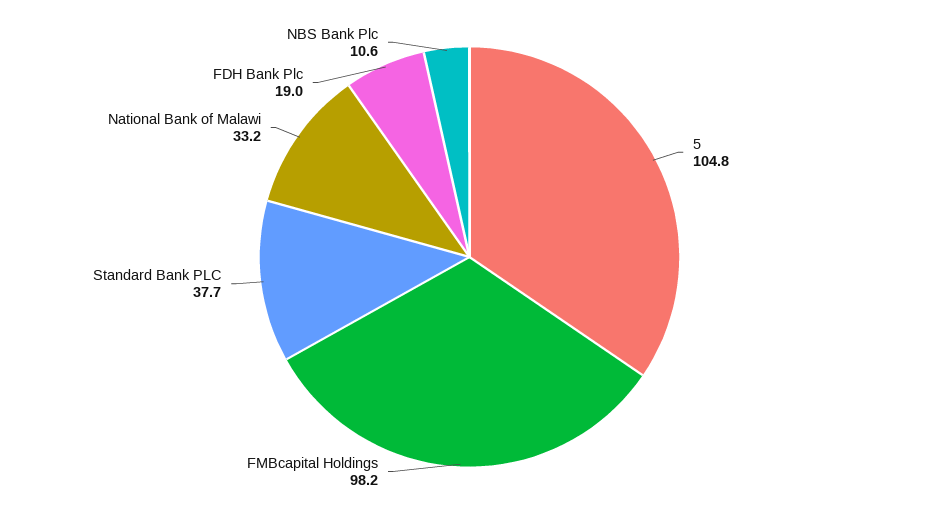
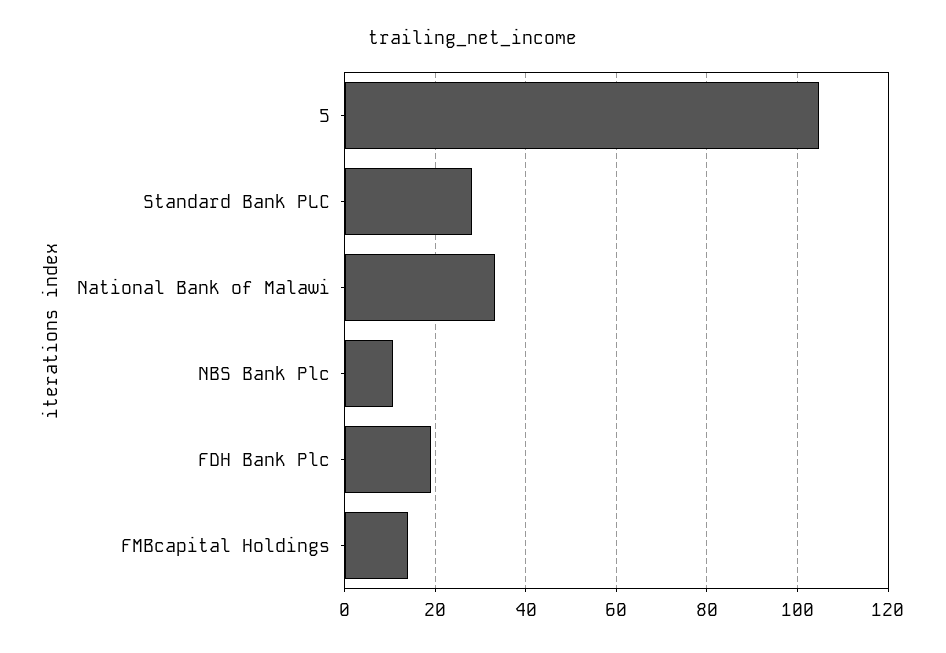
  {
    "5": 104.8,
-   "FMBcapital Holdings": 98.2,
+   "FMBcapital Holdings": 14,
-   "Standard Bank PLC": 37.7,
+   "Standard Bank PLC": 28,
    "National Bank of Malawi": 33.2,
    "FDH Bank Plc": 19,
    "NBS Bank Plc": 10.6
  }

